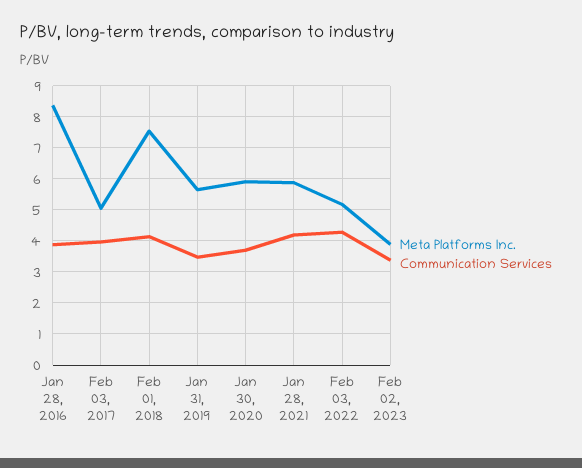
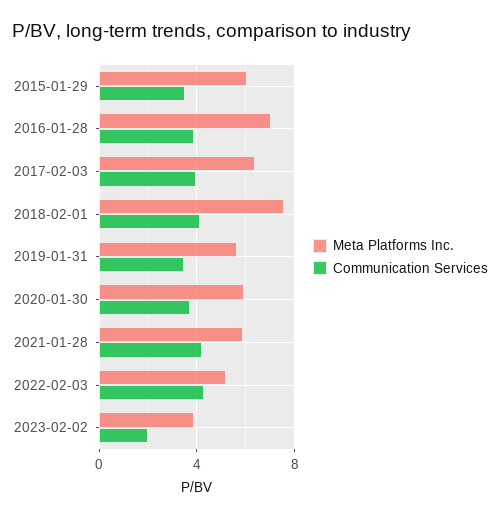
  {
    "Meta Platforms Inc.": {
-     "Jan 28, 2016": 8.4,
+     "Jan 28, 2016": 7,
-     "Feb 03, 2017": 5,
+     "Feb 03, 2017": 6.5,
      "Feb 01, 2018": 7.6,
      "Jan 31, 2019": 5.6,
      "Jan 30, 2020": 6,
      "Jan 28, 2021": 5.8,
      "Feb 03, 2022": 5.2,
-     "Feb 02, 2023": 3.8
+     "Feb 02, 2023": 3.8,
+     "2015-01-29": 6
    },
    "Communication Services": {
      "Jan 28, 2016": 3.8,
      "Feb 03, 2017": 4,
      "Feb 01, 2018": 4.2,
      "Jan 31, 2019": 3.4,
      "Jan 30, 2020": 3.8,
      "Jan 28, 2021": 4.2,
      "Feb 03, 2022": 4.2,
-     "Feb 02, 2023": 3.4
+     "Feb 02, 2023": 2,
+     "2015-01-29": 3.5
    }
  }

